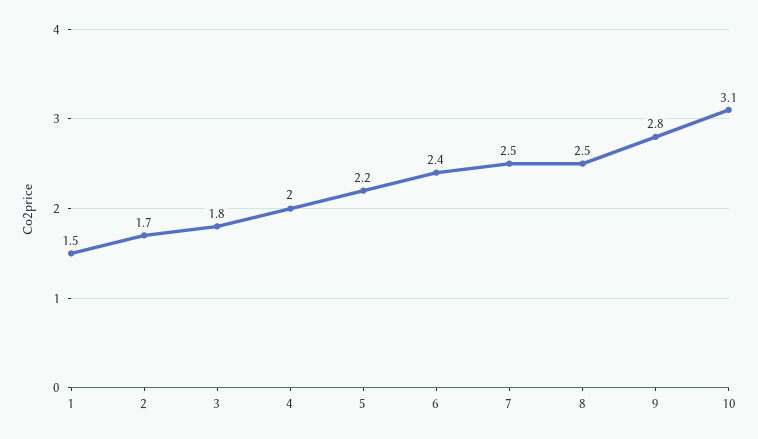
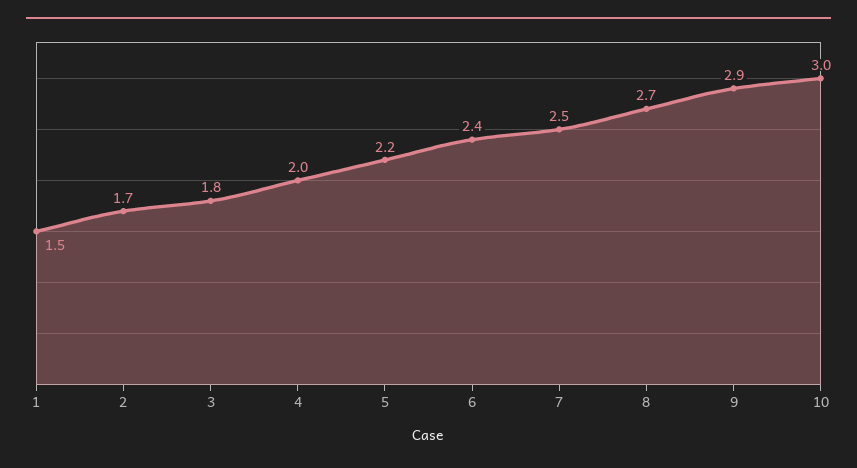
  {
    "1": 1.5,
    "2": 1.7,
    "3": 1.8,
    "4": 2,
    "5": 2.2,
    "6": 2.4,
    "7": 2.5,
-   "8": 2.5,
+   "8": 2.7,
-   "9": 2.8,
+   "9": 2.9,
-   "10": 3.1
+   "10": 3
  }

